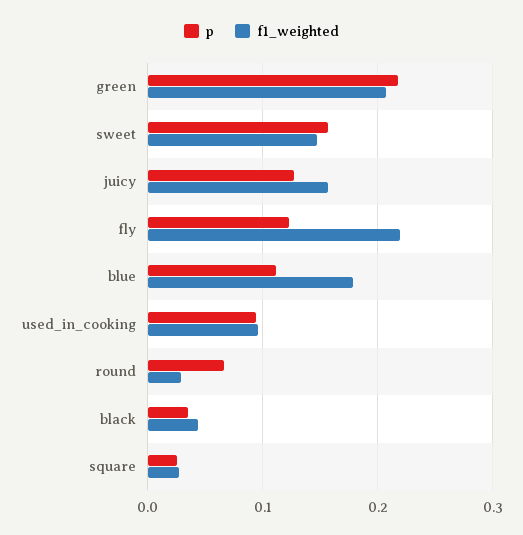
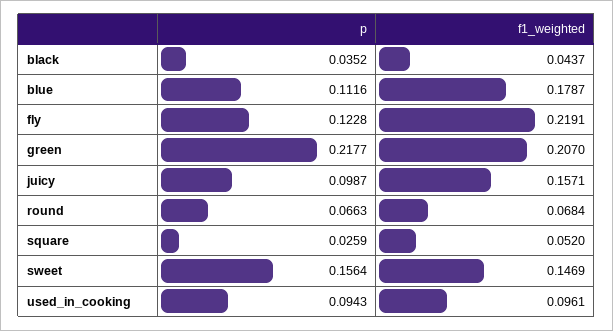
  {
    "p": {
      "green": 0.2177,
      "sweet": 0.1564,
-     "juicy": 0.13,
+     "juicy": 0.0987,
      "fly": 0.1228,
      "blue": 0.1116,
      "used_in_cooking": 0.0943,
      "round": 0.0663,
      "black": 0.0352,
      "square": 0.0259
    },
    "f1_weighted": {
      "green": 0.207,
      "sweet": 0.1469,
      "juicy": 0.1571,
      "fly": 0.2191,
      "blue": 0.1787,
      "used_in_cooking": 0.0961,
-     "round": 0.03,
+     "round": 0.0684,
      "black": 0.0437,
-     "square": 0.03
+     "square": 0.052
    }
  }

